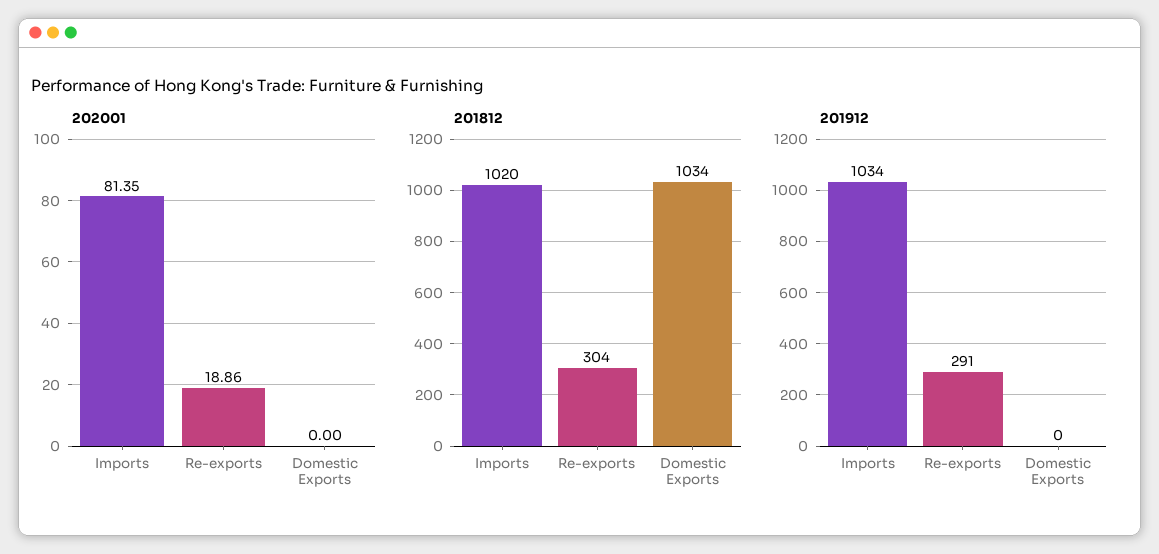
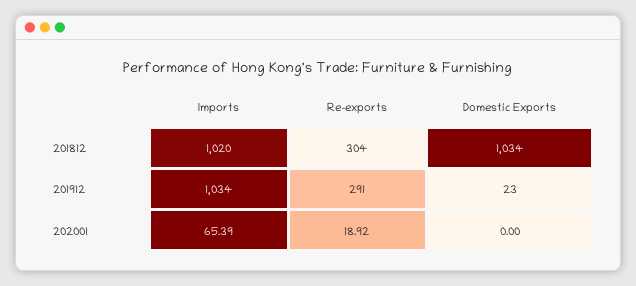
  {
    "202001": {
-     "Imports": 81.35,
+     "Imports": 65.39,
-     "Re-exports": 18.86,
+     "Re-exports": 18.92,
      "Domestic Exports": 0
    },
    "201812": {
      "Imports": 1020,
      "Re-exports": 304,
      "Domestic Exports": 1034
    },
    "201912": {
      "Imports": 1034,
      "Re-exports": 291,
-     "Domestic Exports": 0
+     "Domestic Exports": 23
    }
  }

